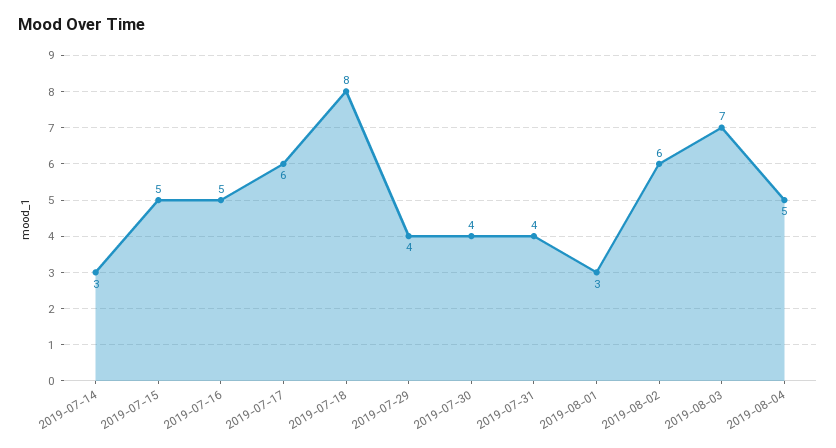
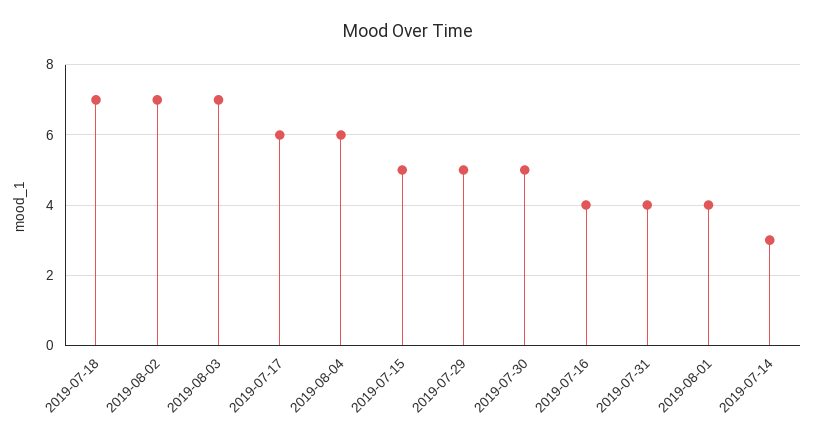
  {
    "2019-07-14": 3,
    "2019-07-15": 5,
-   "2019-07-16": 5,
+   "2019-07-16": 4,
    "2019-07-17": 6,
-   "2019-07-18": 8,
+   "2019-07-18": 7,
-   "2019-07-29": 4,
+   "2019-07-29": 5,
-   "2019-07-30": 4,
+   "2019-07-30": 5,
    "2019-07-31": 4,
-   "2019-08-01": 3,
+   "2019-08-01": 4,
-   "2019-08-02": 6,
+   "2019-08-02": 7,
    "2019-08-03": 7,
-   "2019-08-04": 5
+   "2019-08-04": 6
  }

